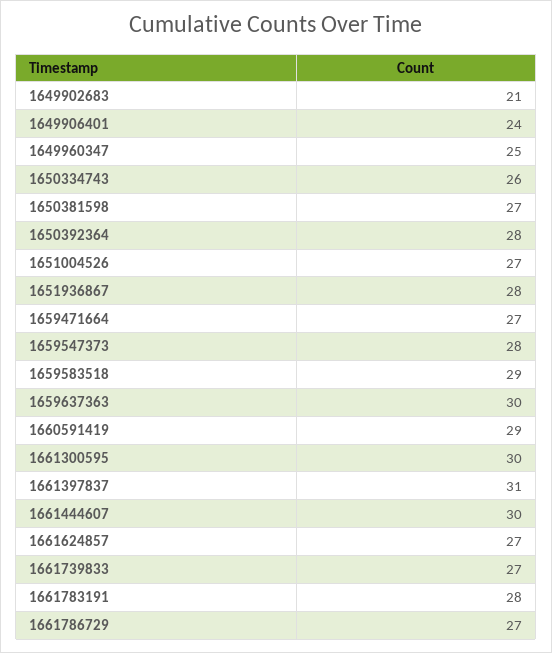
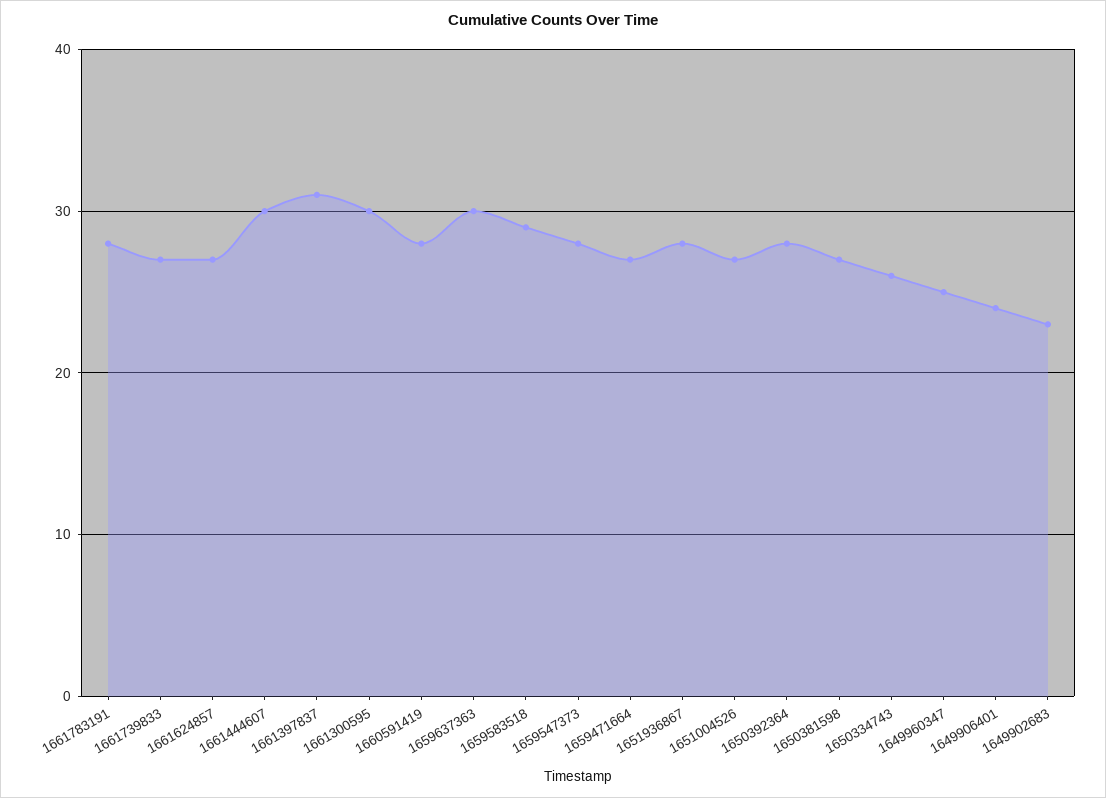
  {
-   "1649902683": 21,
+   "1649902683": 23,
    "1649906401": 24,
    "1649960347": 25,
    "1650334743": 26,
    "1650381598": 27,
    "1650392364": 28,
    "1651004526": 27,
    "1651936867": 28,
    "1659471664": 27,
    "1659547373": 28,
    "1659583518": 29,
    "1659637363": 30,
-   "1660591419": 29,
+   "1660591419": 28,
    "1661300595": 30,
    "1661397837": 31,
    "1661444607": 30,
    "1661624857": 27,
    "1661739833": 27,
-   "1661783191": 28,
+   "1661783191": 28
-   "1661786729": 27
  }

